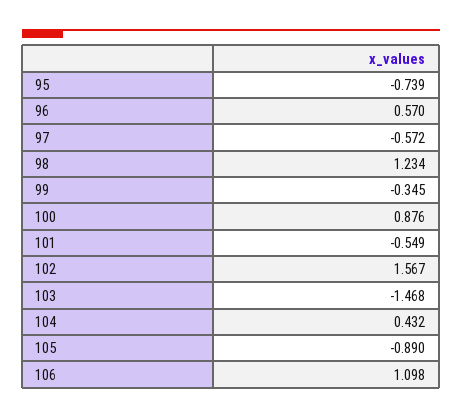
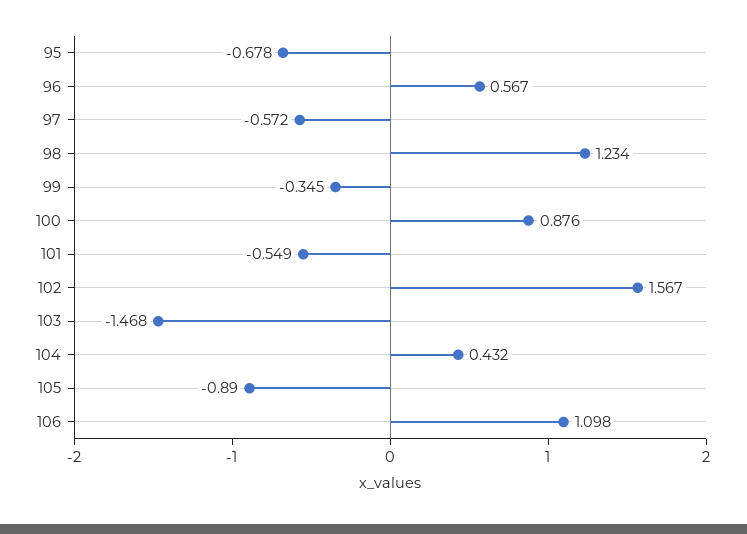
  {
-   "95": -0.739,
+   "95": -0.678,
-   "96": 0.57,
+   "96": 0.567,
    "97": -0.572,
    "98": 1.234,
    "99": -0.345,
    "100": 0.876,
    "101": -0.549,
    "102": 1.567,
    "103": -1.468,
    "104": 0.432,
    "105": -0.89,
    "106": 1.098
  }

